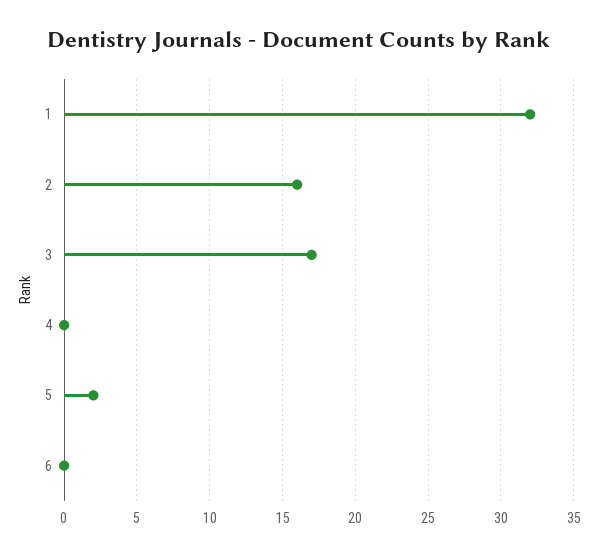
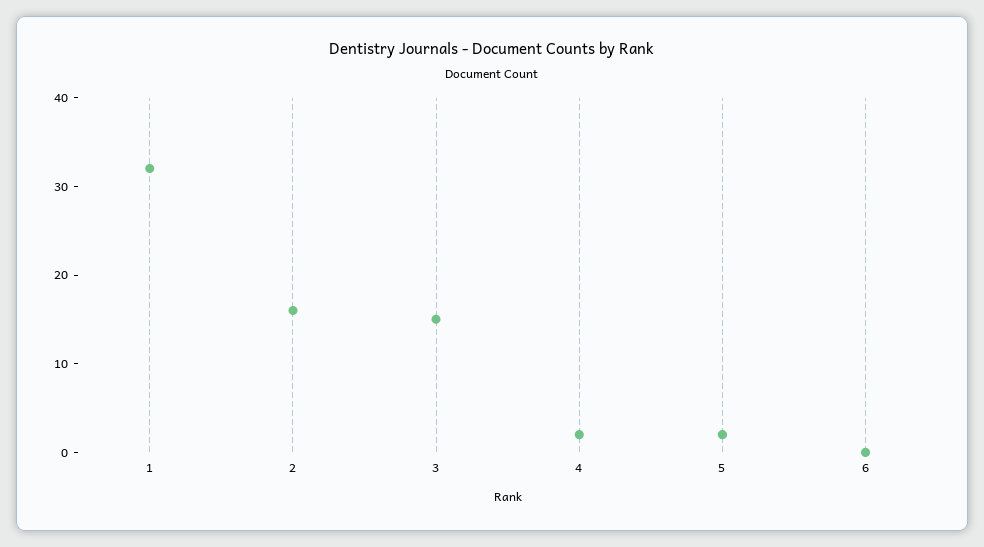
  {
    "1": 32,
    "2": 16,
-   "3": 17,
+   "3": 15,
-   "4": 0,
+   "4": 2,
    "5": 2,
    "6": 0
  }

